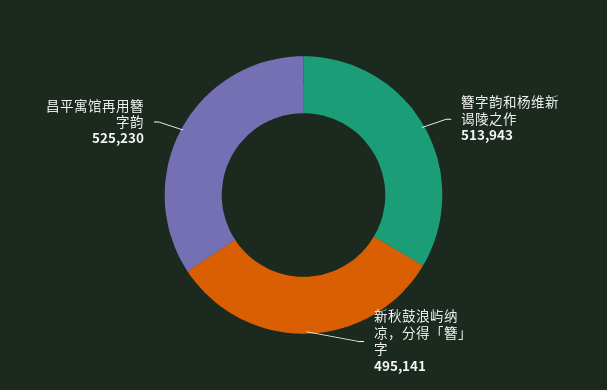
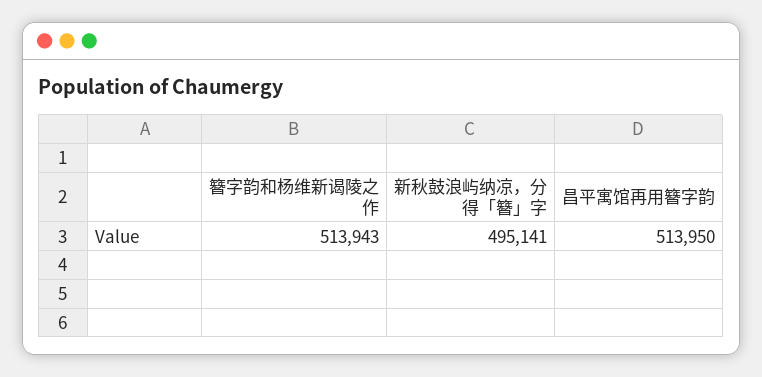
  {
    "簪字韵和杨维新谒陵之作": 513943,
    "新秋鼓浪屿纳凉，分得「簪」字": 495141,
-   "昌平寓馆再用簪字韵": 525230
+   "昌平寓馆再用簪字韵": 513950
  }

